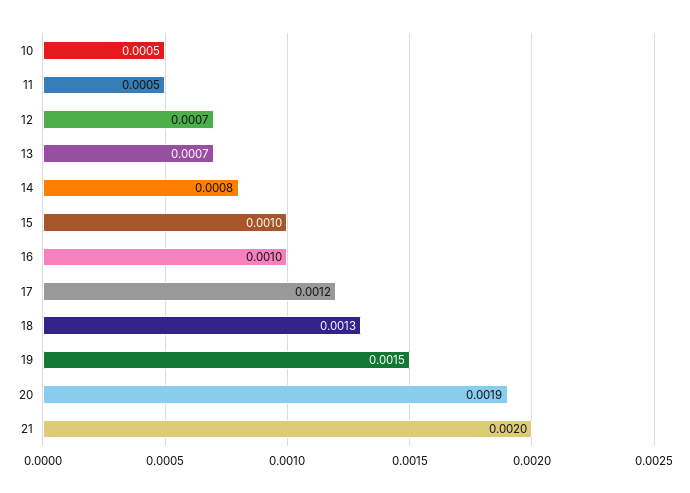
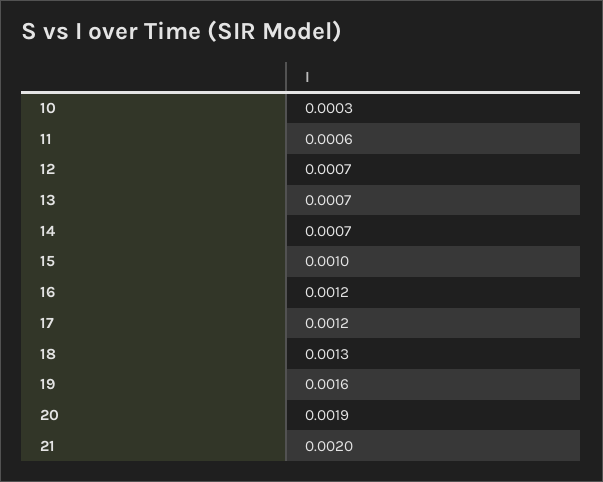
  {
-   "10": 0.0005,
+   "10": 0.0003,
-   "11": 0.0005,
+   "11": 0.0006,
    "12": 0.0007,
    "13": 0.0007,
-   "14": 0.0008,
+   "14": 0.0007,
    "15": 0.001,
-   "16": 0.001,
+   "16": 0.0012,
    "17": 0.0012,
    "18": 0.0013,
-   "19": 0.0015,
+   "19": 0.0016,
    "20": 0.0019,
    "21": 0.002
  }

